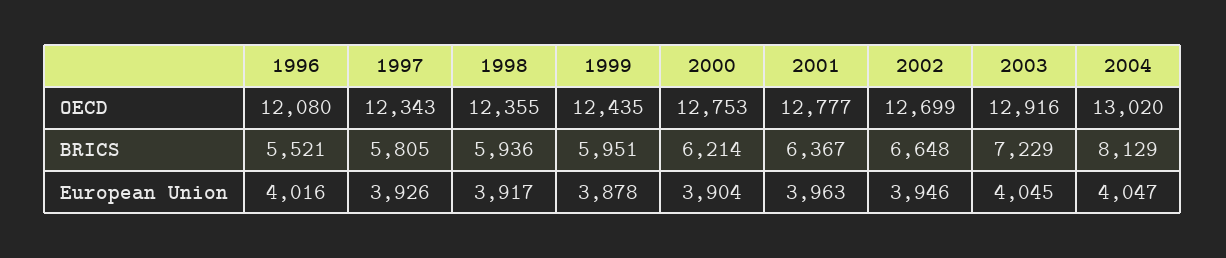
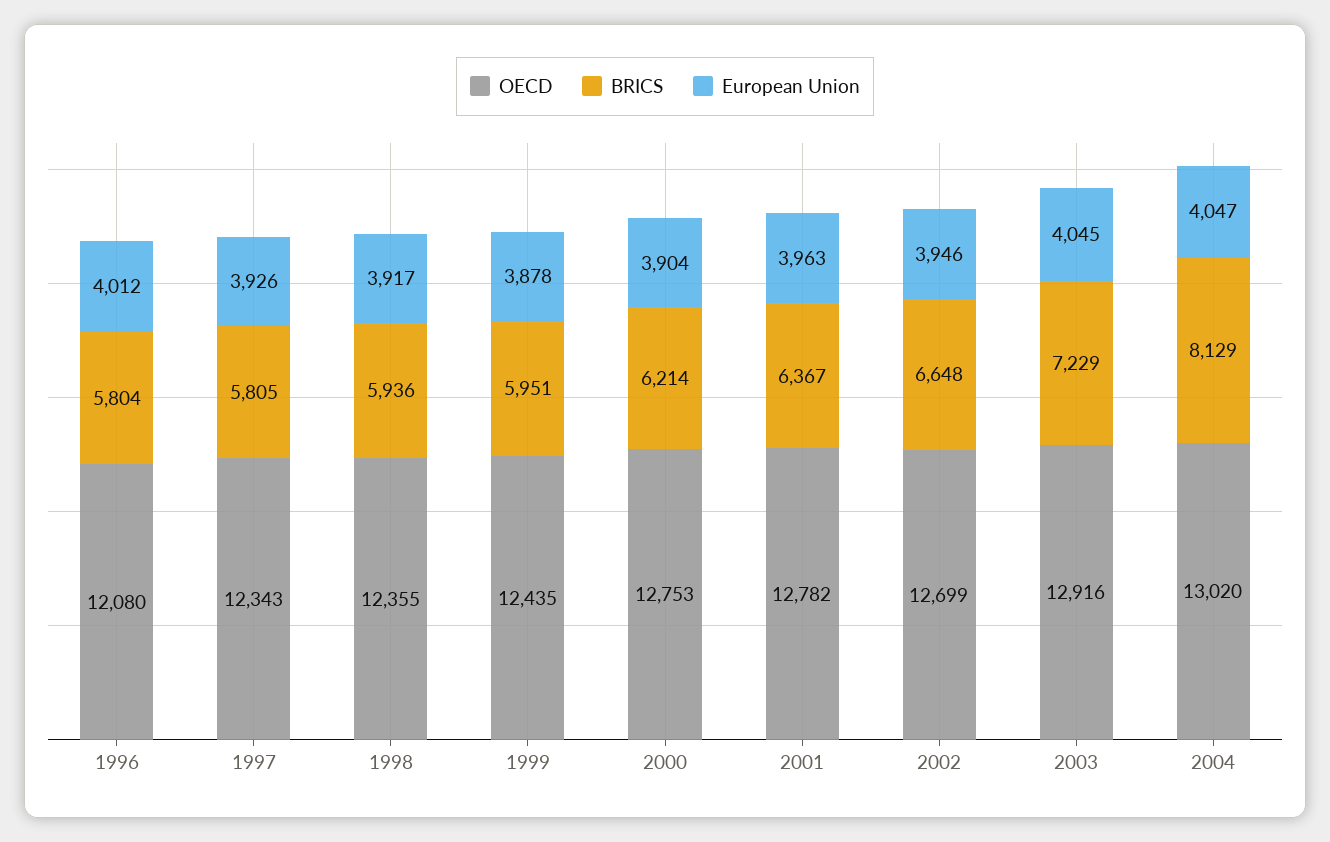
  {
    "OECD": {
      "1996": 12080,
      "1997": 12343,
      "1998": 12355,
      "1999": 12435,
      "2000": 12753,
-     "2001": 12777,
+     "2001": 12782,
      "2002": 12699,
      "2003": 12916,
      "2004": 13020
    },
    "BRICS": {
-     "1996": 5521,
+     "1996": 5804,
      "1997": 5805,
      "1998": 5936,
      "1999": 5951,
      "2000": 6214,
      "2001": 6367,
      "2002": 6648,
      "2003": 7229,
      "2004": 8129
    },
    "European Union": {
-     "1996": 4016,
+     "1996": 4012,
      "1997": 3926,
      "1998": 3917,
      "1999": 3878,
      "2000": 3904,
      "2001": 3963,
      "2002": 3946,
      "2003": 4045,
      "2004": 4047
    }
  }

